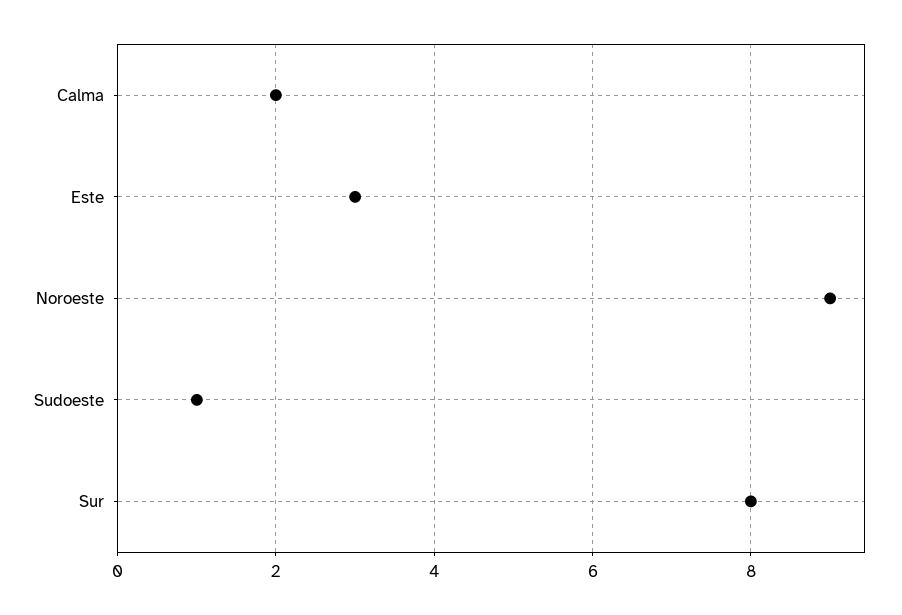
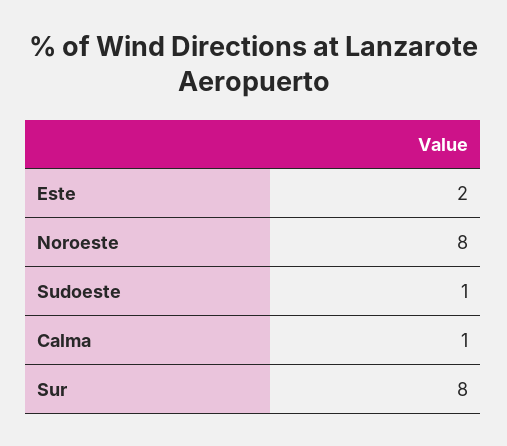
  {
-   "Calma": 2,
+   "Calma": 1,
-   "Este": 3,
+   "Este": 2,
-   "Noroeste": 9,
+   "Noroeste": 8,
    "Sudoeste": 1,
    "Sur": 8
  }

